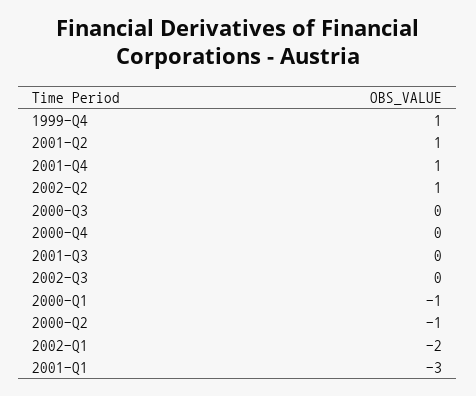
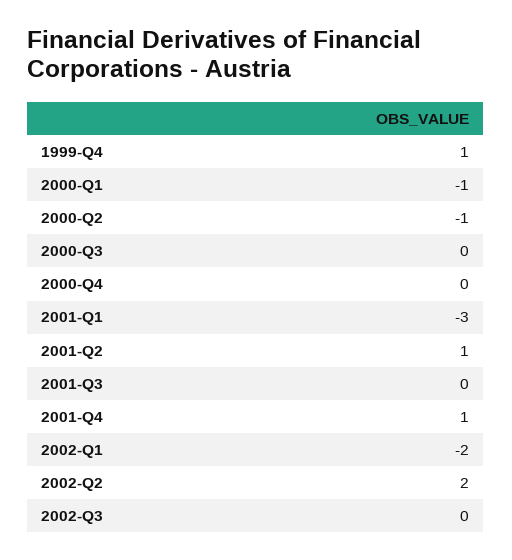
  {
    "1999-Q4": 1,
    "2001-Q2": 1,
    "2001-Q4": 1,
-   "2002-Q2": 1,
+   "2002-Q2": 2,
    "2000-Q3": 0,
    "2000-Q4": 0,
    "2001-Q3": 0,
    "2002-Q3": 0,
    "2000-Q1": -1,
    "2000-Q2": -1,
    "2002-Q1": -2,
    "2001-Q1": -3
  }

